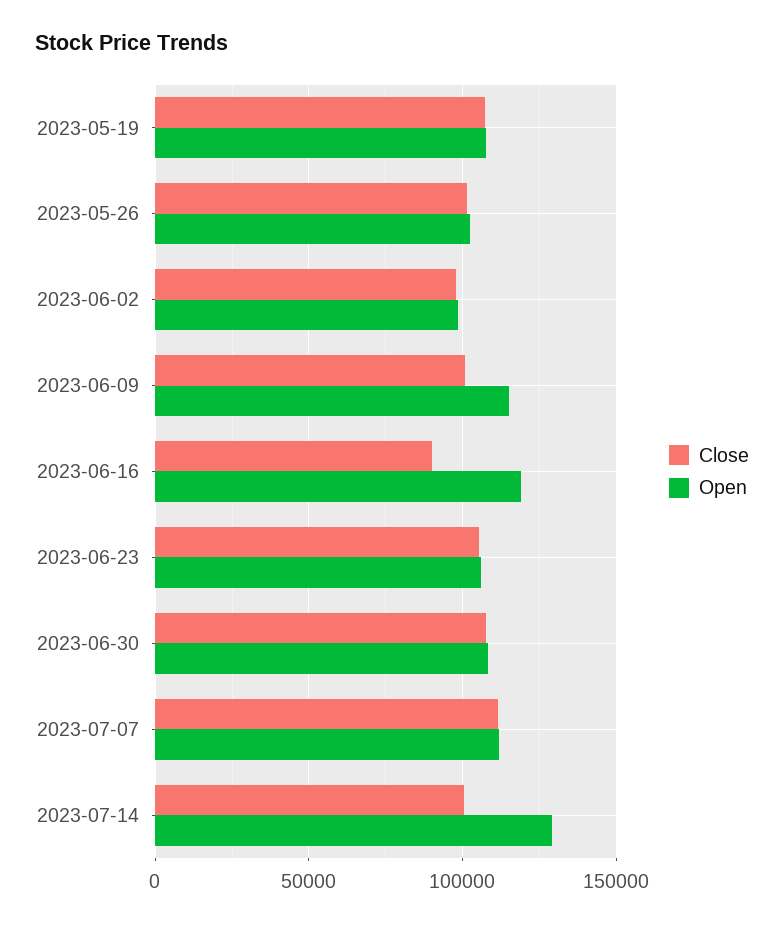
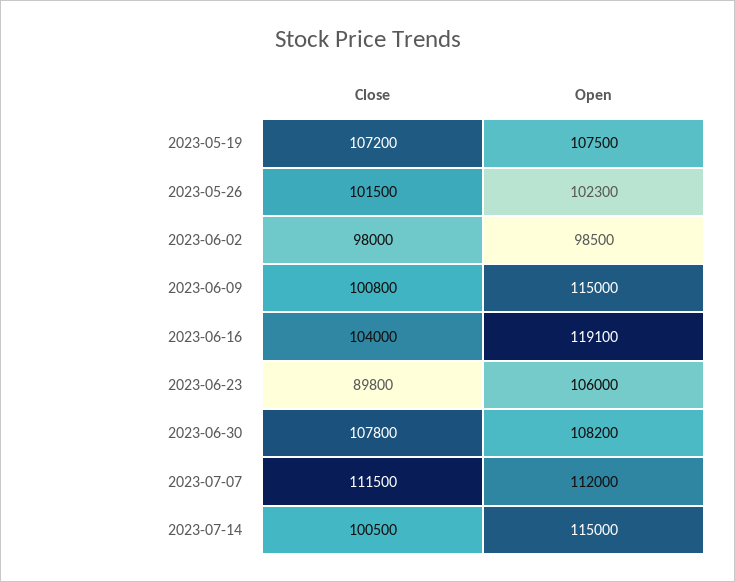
  {
    "Close": {
      "2023-05-19": 107200,
      "2023-05-26": 101500,
      "2023-06-02": 98000,
      "2023-06-09": 100800,
-     "2023-06-16": 90000,
+     "2023-06-16": 104000,
-     "2023-06-23": 105000,
+     "2023-06-23": 89800,
      "2023-06-30": 107800,
      "2023-07-07": 111500,
      "2023-07-14": 100500
    },
    "Open": {
      "2023-05-19": 107500,
      "2023-05-26": 102300,
      "2023-06-02": 98500,
      "2023-06-09": 115000,
      "2023-06-16": 119100,
      "2023-06-23": 106000,
      "2023-06-30": 108200,
      "2023-07-07": 112000,
-     "2023-07-14": 130000
+     "2023-07-14": 115000
    }
  }

